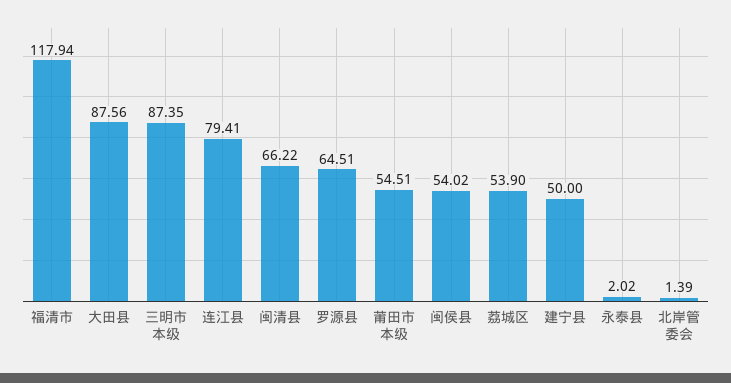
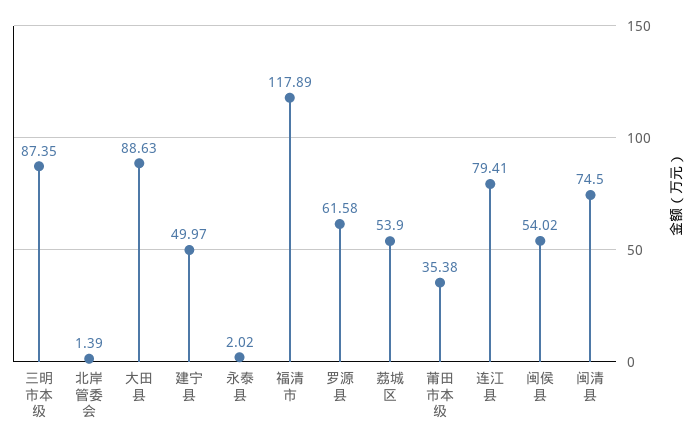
  {
-   "福清市": 117.94,
+   "福清市": 117.89,
-   "大田县": 87.56,
+   "大田县": 88.63,
    "三明市本级": 87.35,
    "连江县": 79.41,
-   "闽清县": 66.22,
+   "闽清县": 74.5,
-   "罗源县": 64.51,
+   "罗源县": 61.58,
-   "莆田市本级": 54.51,
+   "莆田市本级": 35.38,
    "闽侯县": 54.02,
    "荔城区": 53.9,
-   "建宁县": 50,
+   "建宁县": 49.97,
    "永泰县": 2.02,
    "北岸管委会": 1.39
  }

